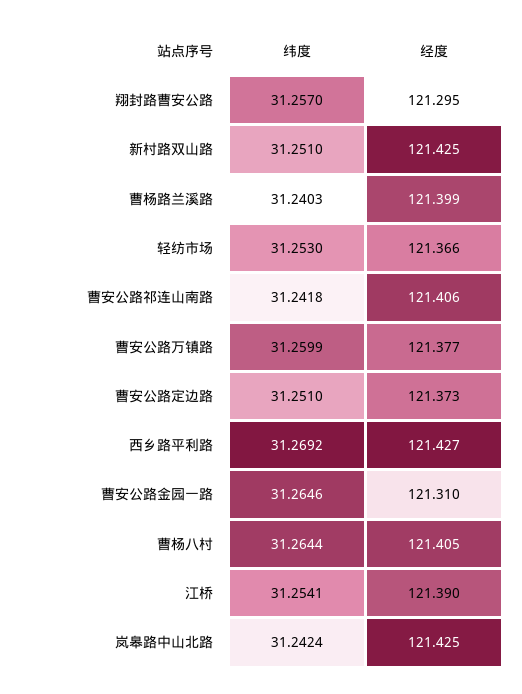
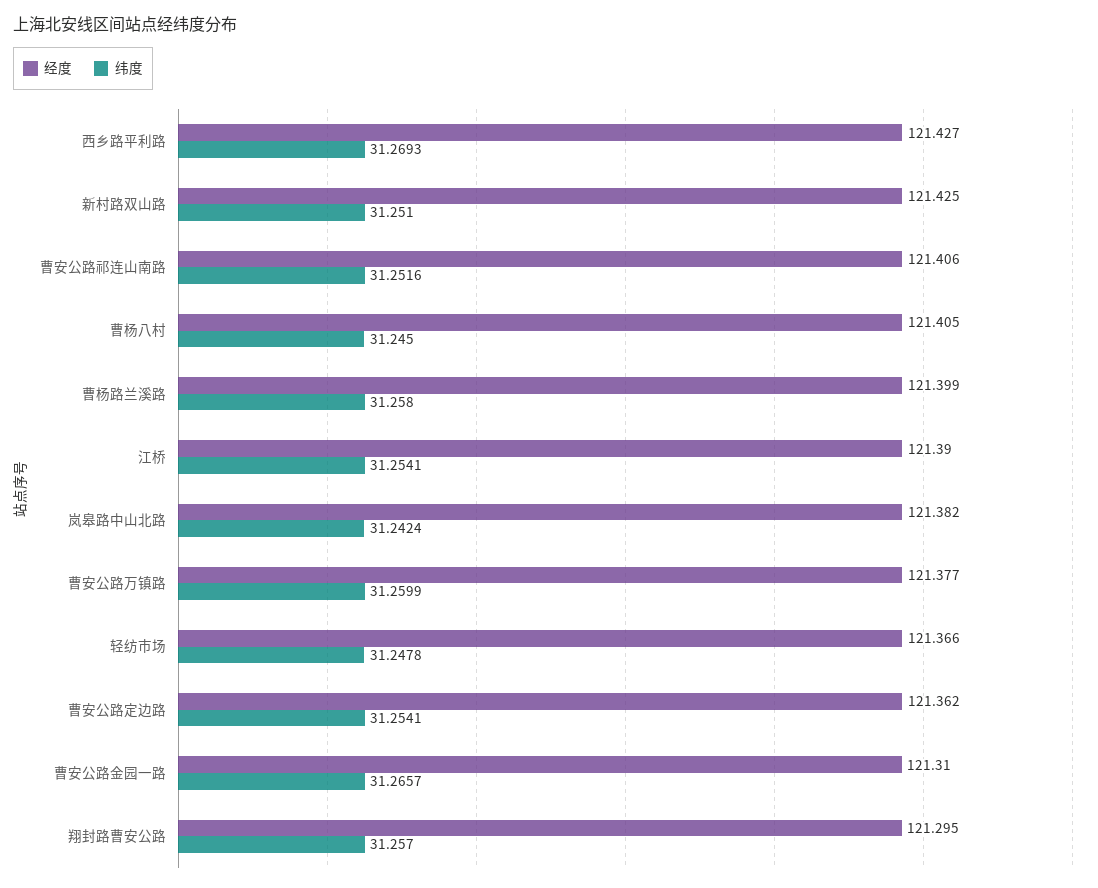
  {
    "纬度": {
      "翔封路曹安公路": 31.257,
      "新村路双山路": 31.251,
-     "曹杨路兰溪路": 31.2403,
+     "曹杨路兰溪路": 31.258,
-     "轻纺市场": 31.253,
+     "轻纺市场": 31.2478,
-     "曹安公路祁连山南路": 31.2418,
+     "曹安公路祁连山南路": 31.2516,
      "曹安公路万镇路": 31.2599,
-     "曹安公路定边路": 31.251,
+     "曹安公路定边路": 31.2541,
-     "西乡路平利路": 31.2692,
+     "西乡路平利路": 31.2693,
-     "曹安公路金园一路": 31.2646,
+     "曹安公路金园一路": 31.2657,
-     "曹杨八村": 31.2644,
+     "曹杨八村": 31.245,
      "江桥": 31.2541,
      "岚皋路中山北路": 31.2424
    },
    "经度": {
      "翔封路曹安公路": 121.295,
      "新村路双山路": 121.425,
      "曹杨路兰溪路": 121.399,
      "轻纺市场": 121.366,
      "曹安公路祁连山南路": 121.406,
      "曹安公路万镇路": 121.377,
-     "曹安公路定边路": 121.373,
+     "曹安公路定边路": 121.362,
      "西乡路平利路": 121.427,
      "曹安公路金园一路": 121.31,
      "曹杨八村": 121.405,
      "江桥": 121.39,
-     "岚皋路中山北路": 121.425
+     "岚皋路中山北路": 121.382
    }
  }

